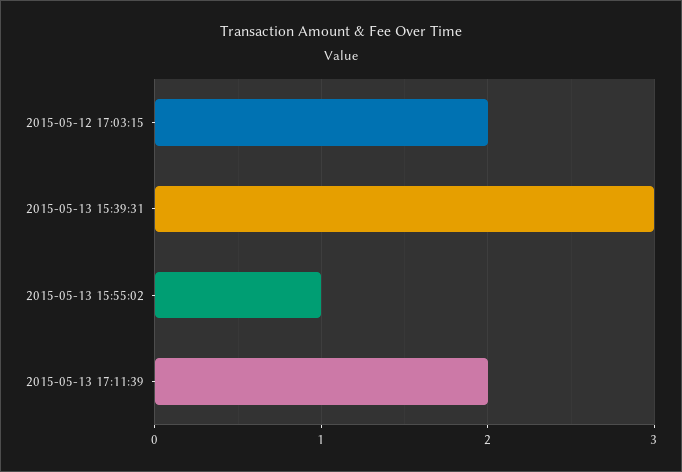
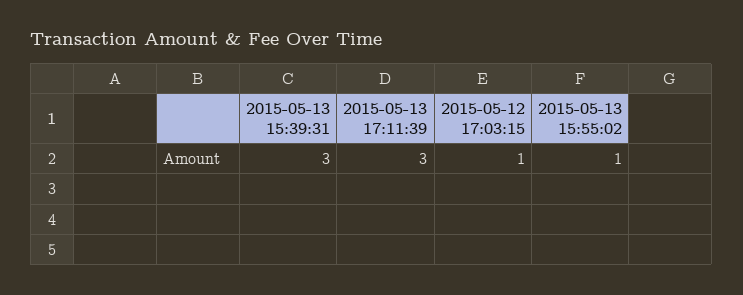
  {
-   "2015-05-12 17:03:15": 2,
+   "2015-05-12 17:03:15": 1,
    "2015-05-13 15:39:31": 3,
    "2015-05-13 15:55:02": 1,
-   "2015-05-13 17:11:39": 2
+   "2015-05-13 17:11:39": 3
  }

